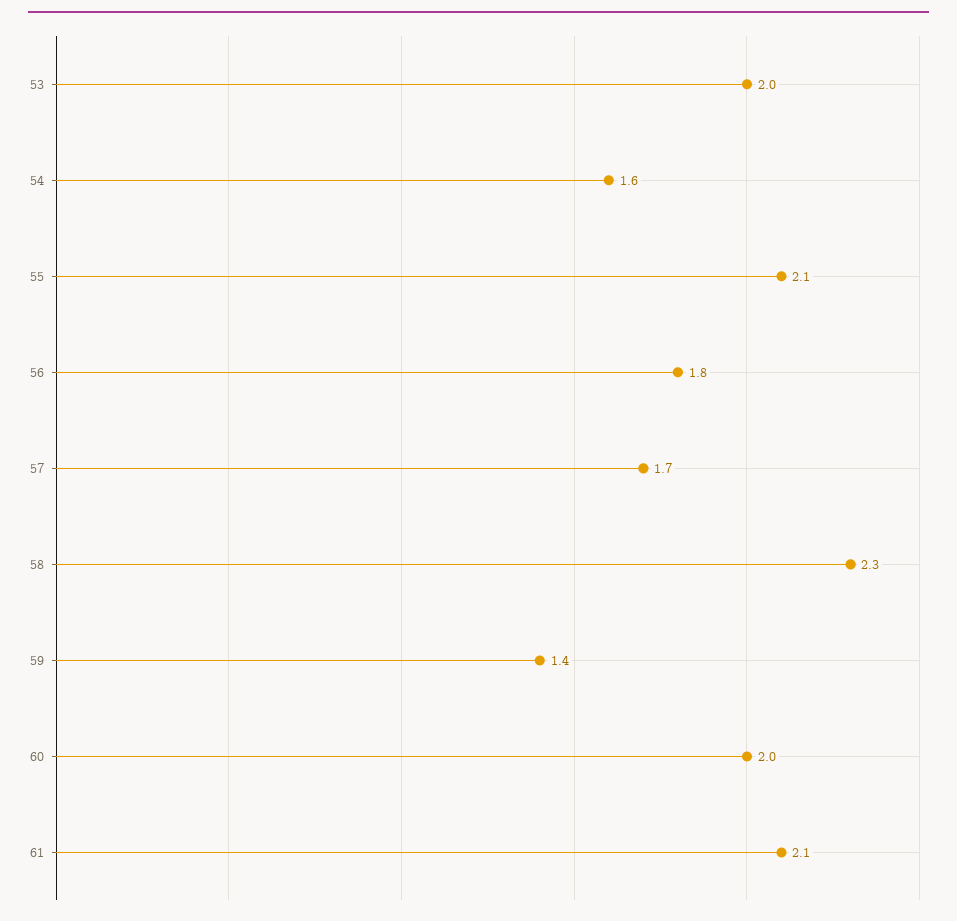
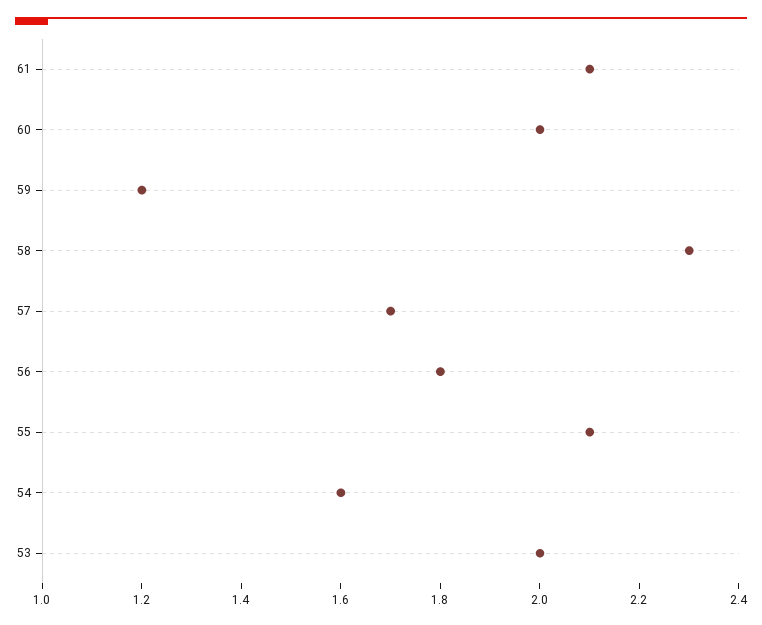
  {
    "53": 2,
    "54": 1.6,
    "55": 2.1,
    "56": 1.8,
    "57": 1.7,
    "58": 2.3,
-   "59": 1.4,
+   "59": 1.2,
    "60": 2,
    "61": 2.1
  }

